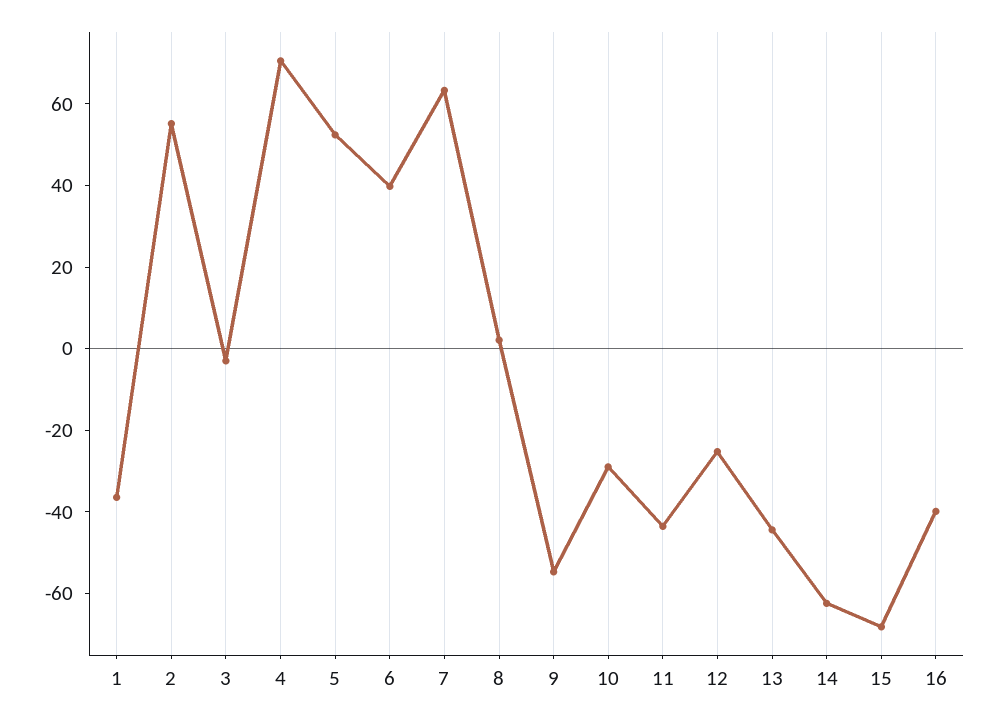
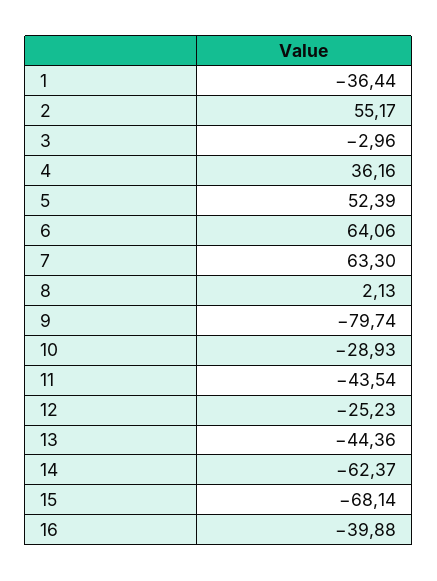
  {
    "1": -36.44,
    "2": 55.17,
    "3": -2.96,
-   "4": 70,
+   "4": 36.16,
    "5": 52.39,
-   "6": 40,
+   "6": 64.06,
    "7": 63.3,
    "8": 2.13,
-   "9": -55,
+   "9": -79.74,
    "10": -28.93,
    "11": -43.54,
    "12": -25.23,
    "13": -44.36,
    "14": -62.37,
    "15": -68.14,
    "16": -39.88
  }

